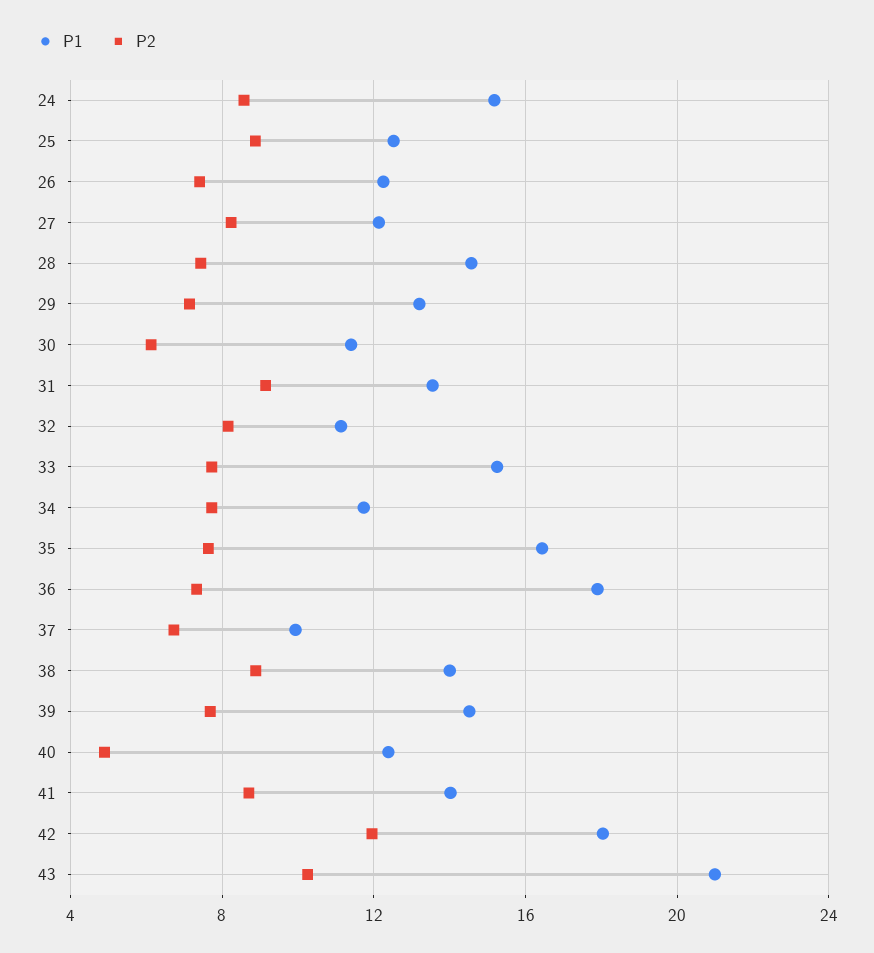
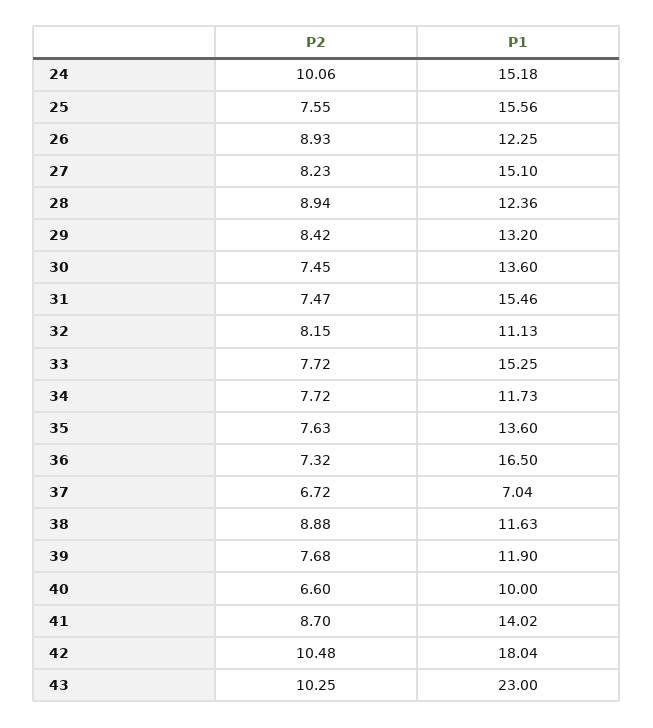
  {
    "P1": {
      "24": 15.18,
-     "25": 12.5,
+     "25": 15.56,
      "26": 12.25,
-     "27": 12,
+     "27": 15.1,
-     "28": 14.5,
+     "28": 12.36,
      "29": 13.2,
-     "30": 11.5,
+     "30": 13.6,
-     "31": 13.5,
+     "31": 15.46,
      "32": 11.13,
      "33": 15.25,
      "34": 11.73,
-     "35": 16.5,
+     "35": 13.6,
-     "36": 18,
+     "36": 16.5,
-     "37": 10,
+     "37": 7.04,
-     "38": 14,
+     "38": 11.63,
-     "39": 14.5,
+     "39": 11.9,
-     "40": 12.5,
+     "40": 10,
      "41": 14.02,
      "42": 18.04,
-     "43": 21
+     "43": 23
    },
    "P2": {
-     "24": 8.5,
+     "24": 10.06,
-     "25": 9,
+     "25": 7.55,
-     "26": 7.5,
+     "26": 8.93,
      "27": 8.23,
-     "28": 7.5,
+     "28": 8.94,
-     "29": 7,
+     "29": 8.42,
-     "30": 6,
+     "30": 7.45,
-     "31": 9,
+     "31": 7.47,
      "32": 8.15,
      "33": 7.72,
      "34": 7.72,
      "35": 7.63,
      "36": 7.32,
      "37": 6.72,
      "38": 8.88,
      "39": 7.68,
-     "40": 5,
+     "40": 6.6,
      "41": 8.7,
-     "42": 12,
+     "42": 10.48,
      "43": 10.25
    }
  }

